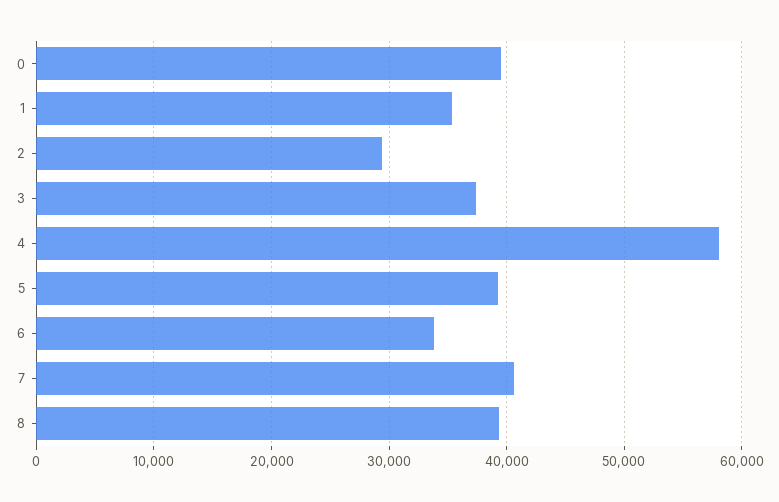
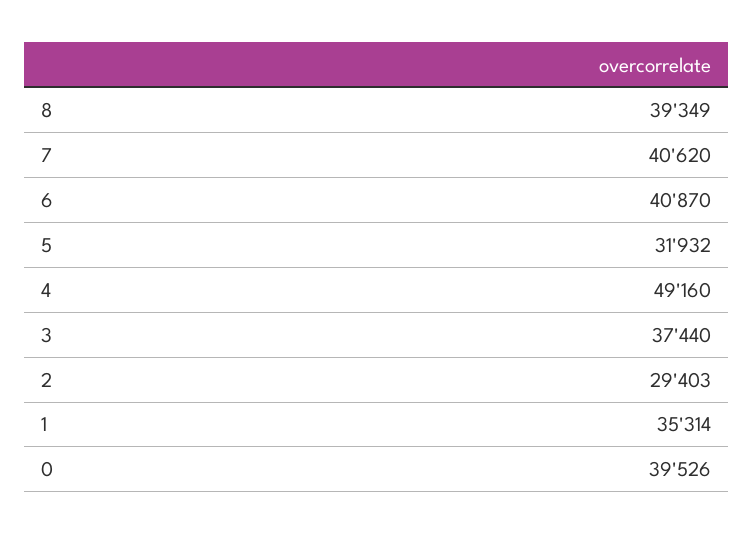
  {
    "0": 39526,
    "1": 35314,
    "2": 29403,
    "3": 37440,
-   "4": 58000,
+   "4": 49160,
-   "5": 39000,
+   "5": 31932,
-   "6": 34000,
+   "6": 40870,
    "7": 40620,
    "8": 39349
  }

